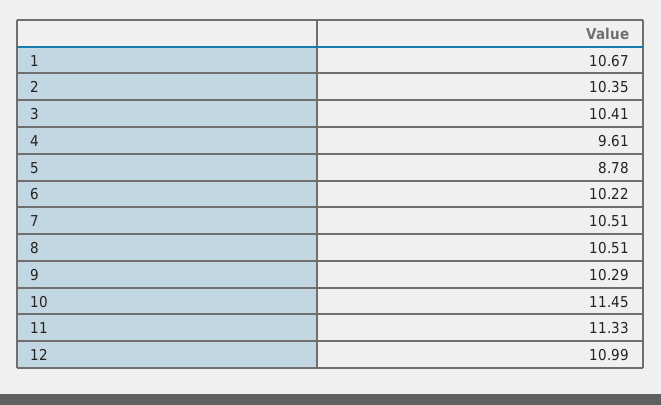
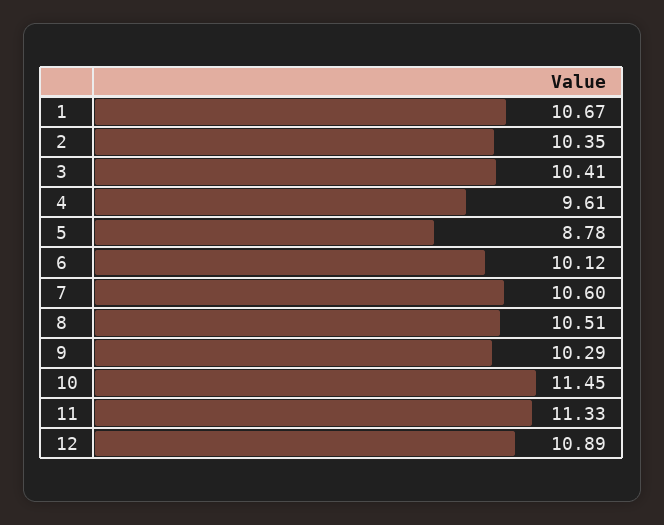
  {
    "1": 10.67,
    "2": 10.35,
    "3": 10.41,
    "4": 9.61,
    "5": 8.78,
-   "6": 10.22,
+   "6": 10.12,
-   "7": 10.51,
+   "7": 10.6,
    "8": 10.51,
    "9": 10.29,
    "10": 11.45,
    "11": 11.33,
-   "12": 10.99
+   "12": 10.89
  }

